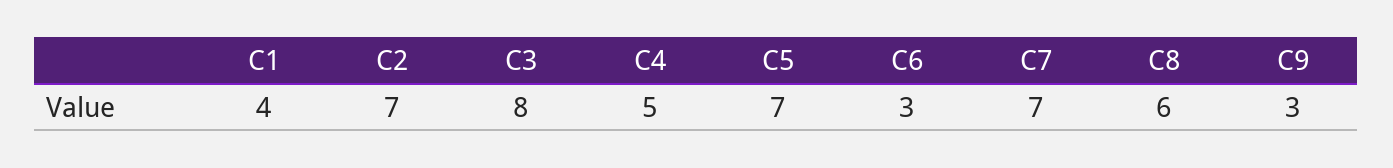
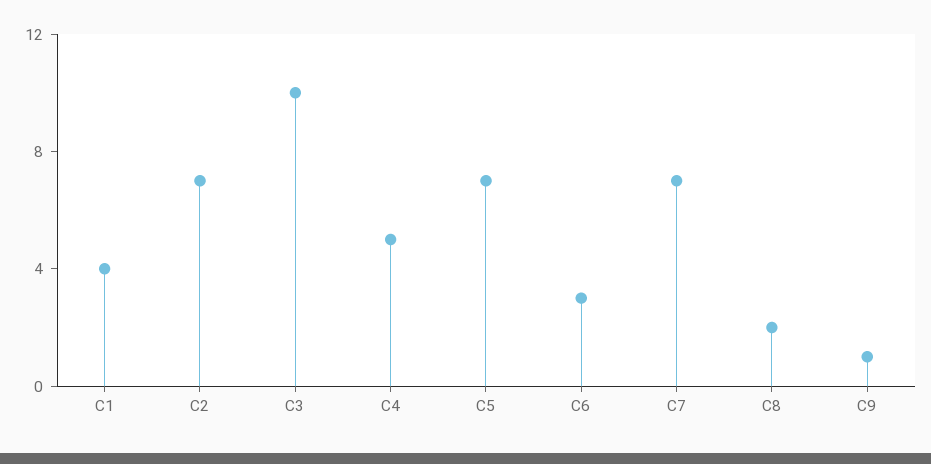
  {
    "C1": 4,
    "C2": 7,
-   "C3": 8,
+   "C3": 10,
    "C4": 5,
    "C5": 7,
    "C6": 3,
    "C7": 7,
-   "C8": 6,
+   "C8": 2,
-   "C9": 3
+   "C9": 1
  }

